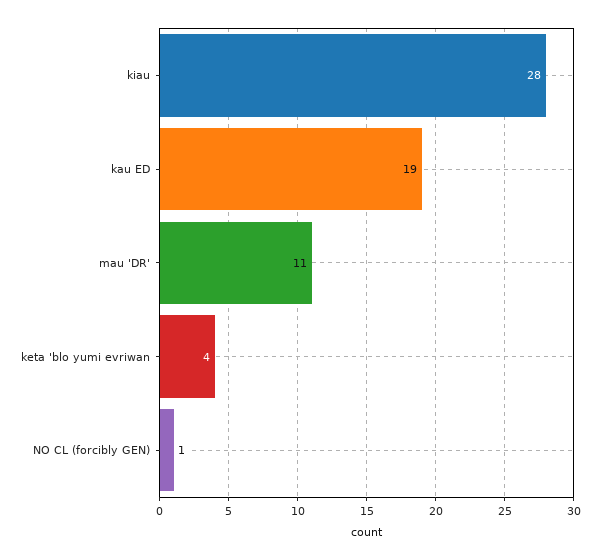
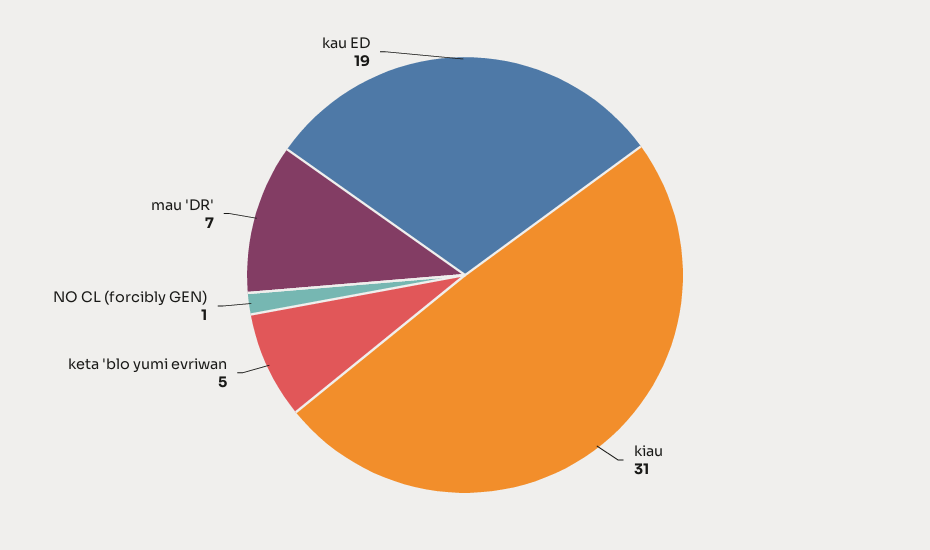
  {
-   "kiau": 28,
+   "kiau": 31,
    "kau ED": 19,
-   "mau 'DR'": 11,
+   "mau 'DR'": 7,
-   "keta 'blo yumi evriwan": 4,
+   "keta 'blo yumi evriwan": 5,
    "NO CL (forcibly GEN)": 1
  }

